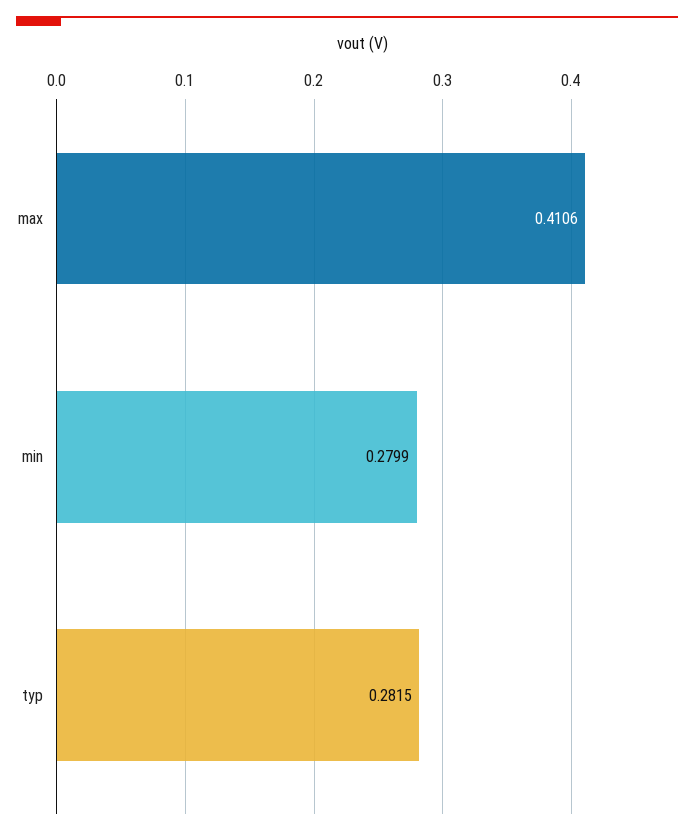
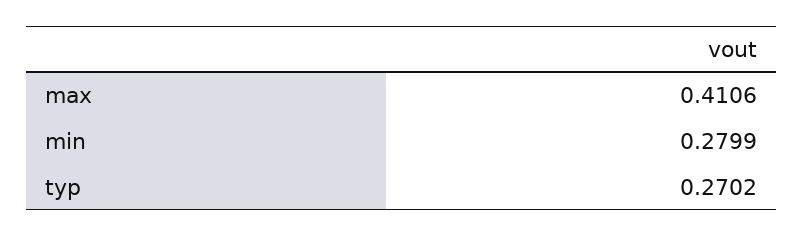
  {
    "max": 0.4106,
    "min": 0.2799,
-   "typ": 0.2815
+   "typ": 0.2702
  }

